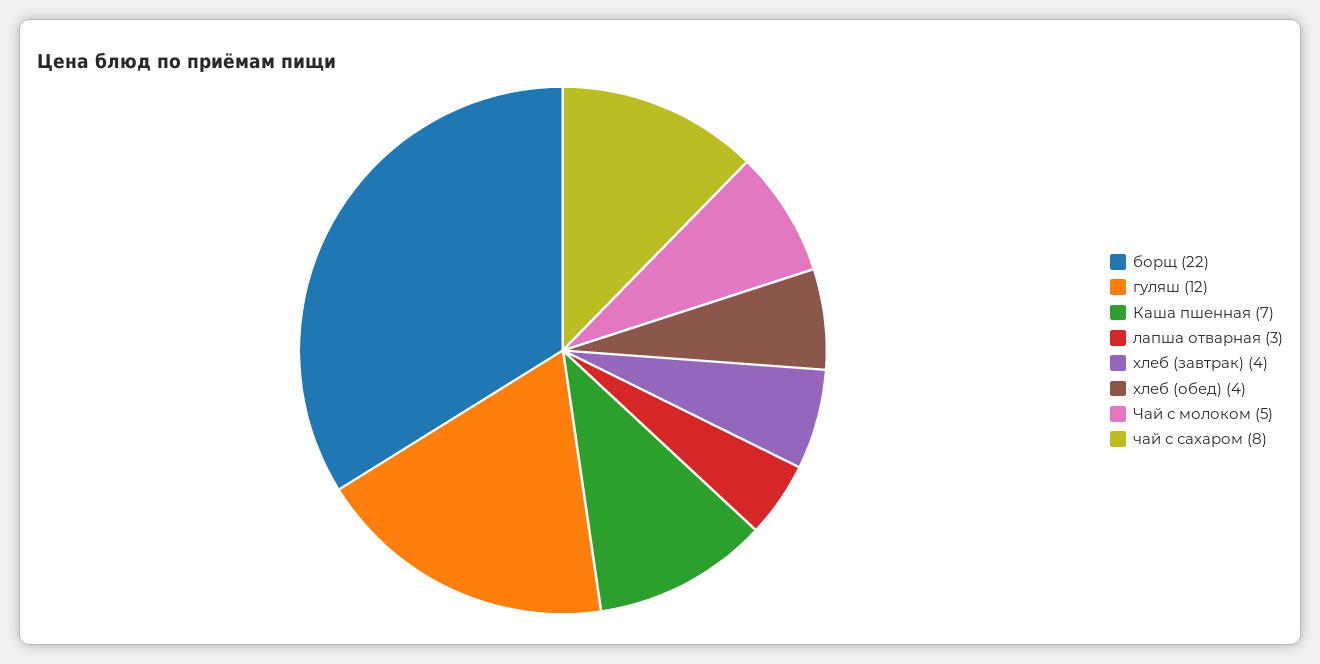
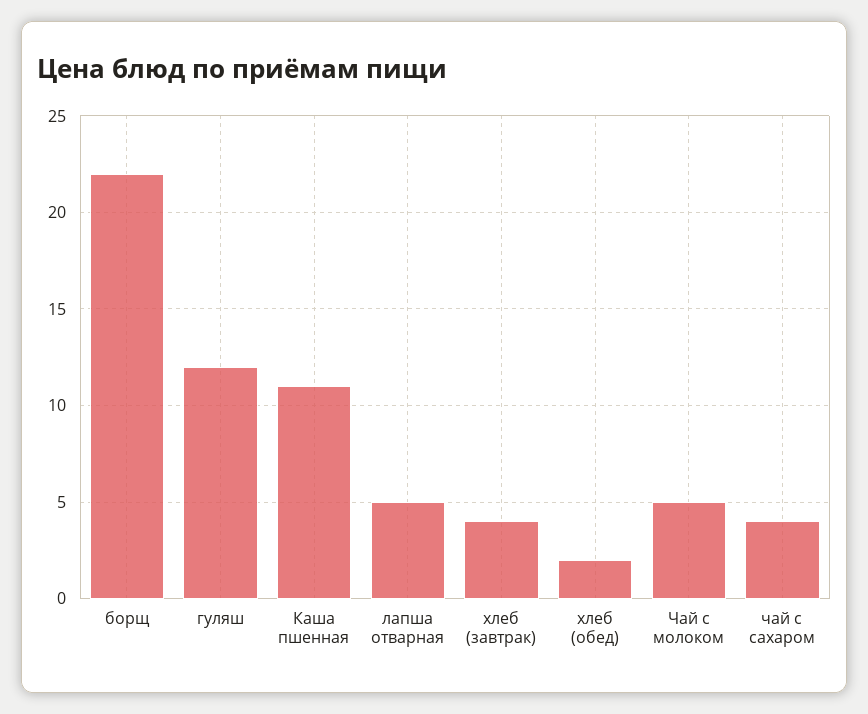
  {
    "борщ": 22,
    "гуляш": 12,
-   "Каша пшенная": 7,
+   "Каша пшенная": 11,
-   "лапша отварная": 3,
+   "лапша отварная": 5,
    "хлеб (завтрак)": 4,
-   "хлеб (обед)": 4,
+   "хлеб (обед)": 2,
    "Чай с молоком": 5,
-   "чай с сахаром": 8
+   "чай с сахаром": 4
  }

